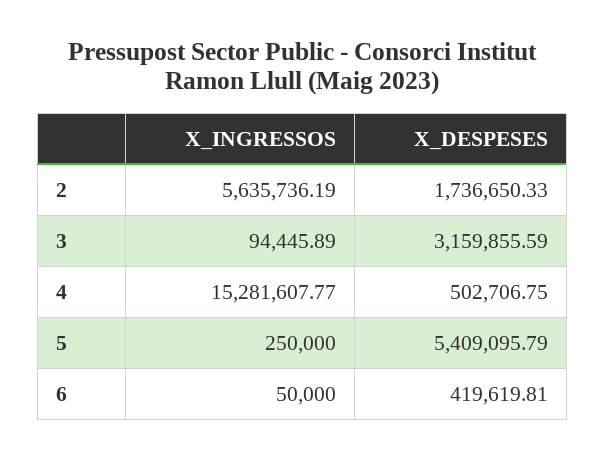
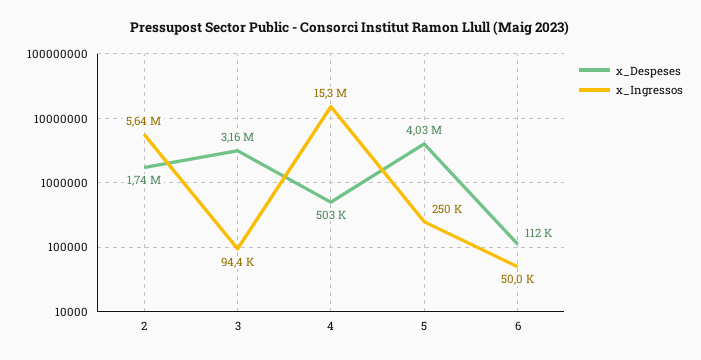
  {
    "X_INGRESSOS": {
      "2": 5635736.19,
      "3": 94445.89,
      "4": 15281607.77,
      "5": 250000,
      "6": 50000
    },
    "X_DESPESES": {
      "2": 1736650.33,
      "3": 3159855.59,
      "4": 502706.75,
-     "5": 5409095.79,
+     "5": 4030000,
-     "6": 419619.81
+     "6": 112000
    }
  }

